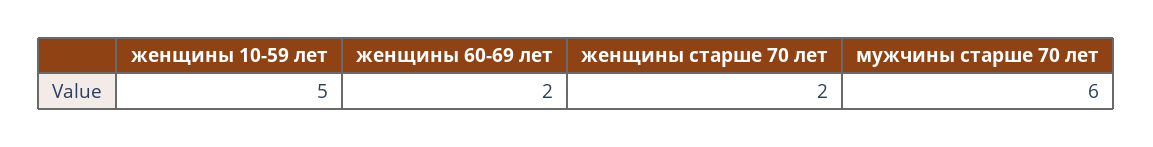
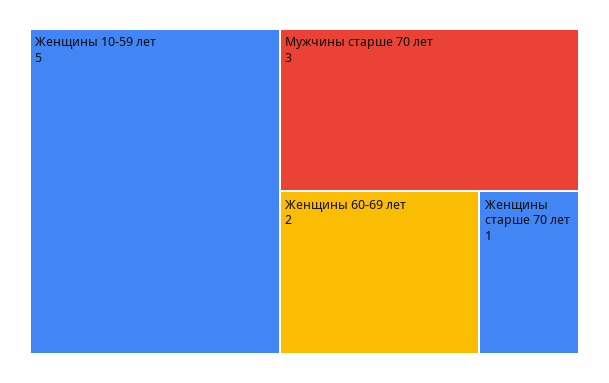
  {
    "женщины 10-59 лет": 5,
    "женщины 60-69 лет": 2,
-   "женщины старше 70 лет": 2,
+   "женщины старше 70 лет": 1,
-   "мужчины старше 70 лет": 6
+   "мужчины старше 70 лет": 3
  }

